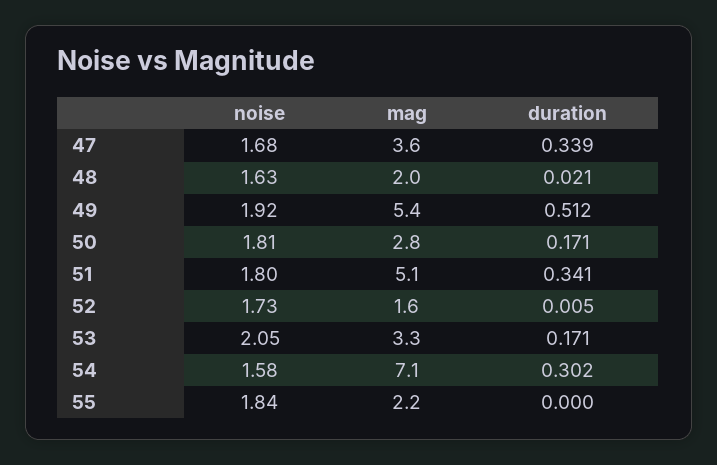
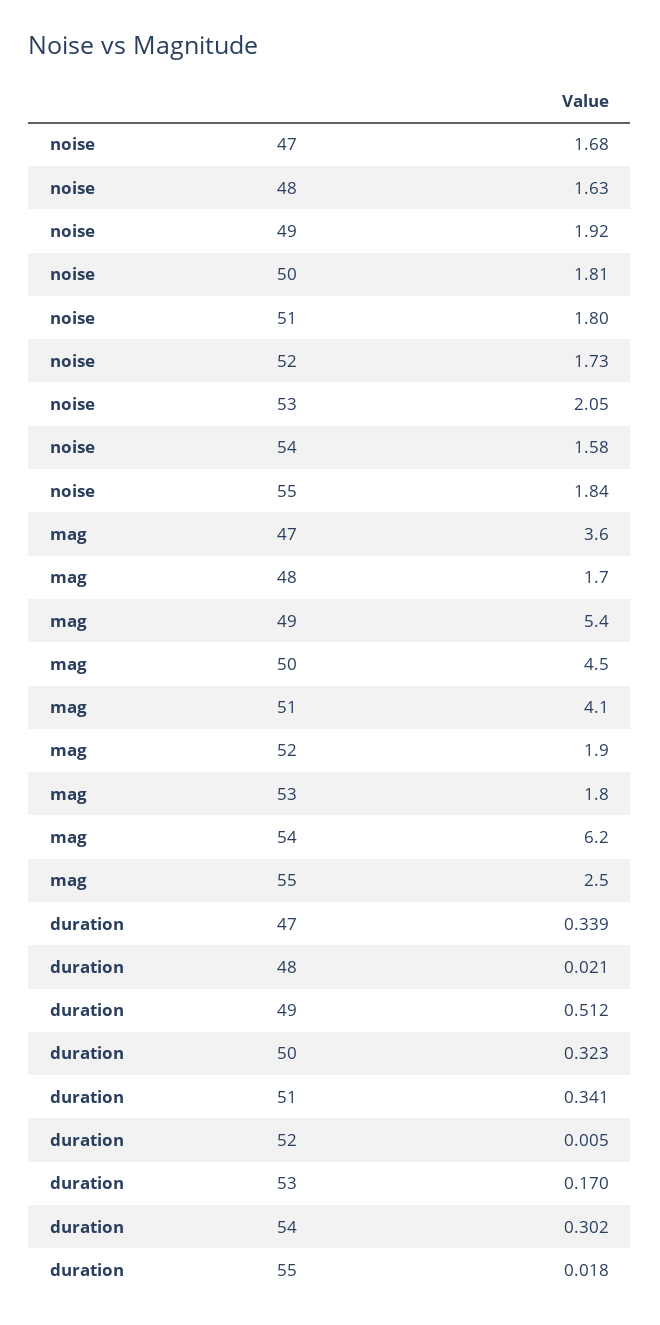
  {
    "noise": {
      "47": 1.68,
      "48": 1.63,
      "49": 1.92,
      "50": 1.81,
      "51": 1.8,
      "52": 1.73,
      "53": 2.05,
      "54": 1.58,
      "55": 1.84
    },
    "mag": {
      "47": 3.6,
-     "48": 2,
+     "48": 1.7,
      "49": 5.4,
-     "50": 2.8,
+     "50": 4.5,
-     "51": 5.1,
+     "51": 4.1,
-     "52": 1.6,
+     "52": 1.9,
-     "53": 3.3,
+     "53": 1.8,
-     "54": 7.1,
+     "54": 6.2,
-     "55": 2.2
+     "55": 2.5
    },
    "duration": {
      "47": 0.339,
      "48": 0.021,
      "49": 0.512,
-     "50": 0.171,
+     "50": 0.323,
      "51": 0.341,
      "52": 0.005,
-     "53": 0.171,
+     "53": 0.17,
      "54": 0.302,
-     "55": 0
+     "55": 0.018
    }
  }

